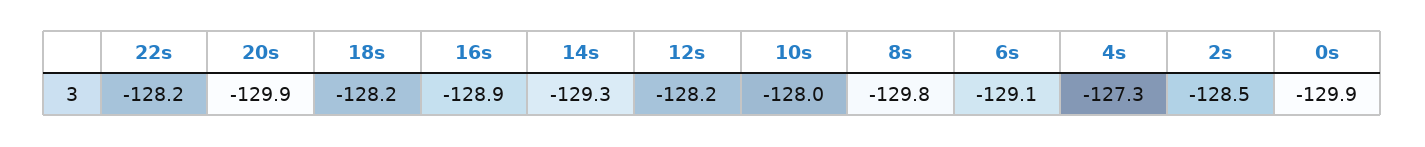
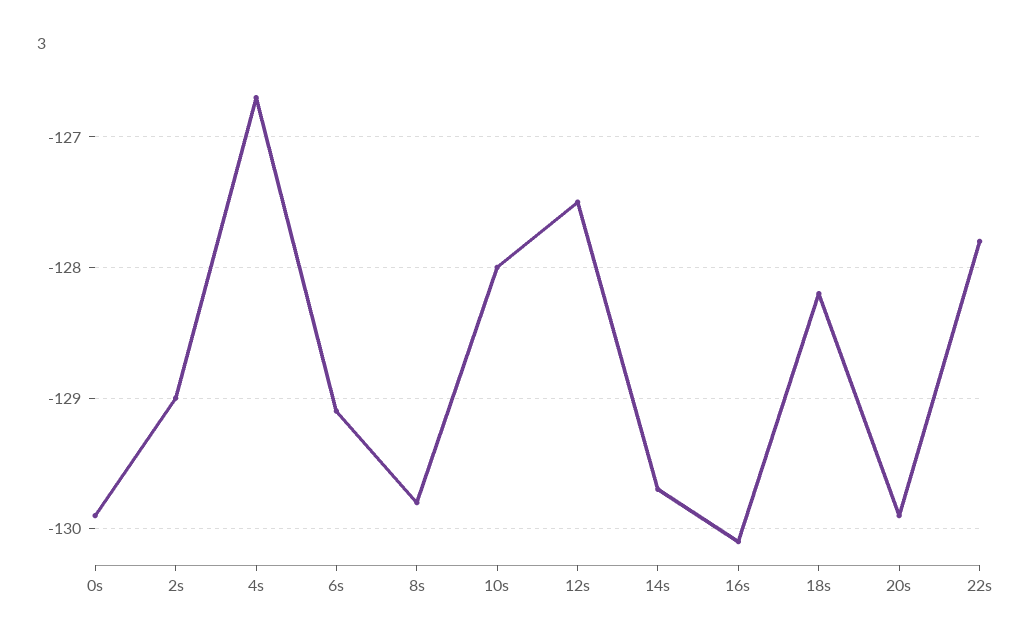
  {
-   "22s": -128.2,
+   "22s": -127.8,
    "20s": -129.9,
    "18s": -128.2,
-   "16s": -128.9,
+   "16s": -130.1,
-   "14s": -129.3,
+   "14s": -129.7,
-   "12s": -128.2,
+   "12s": -127.5,
    "10s": -128,
    "8s": -129.8,
    "6s": -129.1,
-   "4s": -127.3,
+   "4s": -126.7,
-   "2s": -128.5,
+   "2s": -129,
    "0s": -129.9
  }

